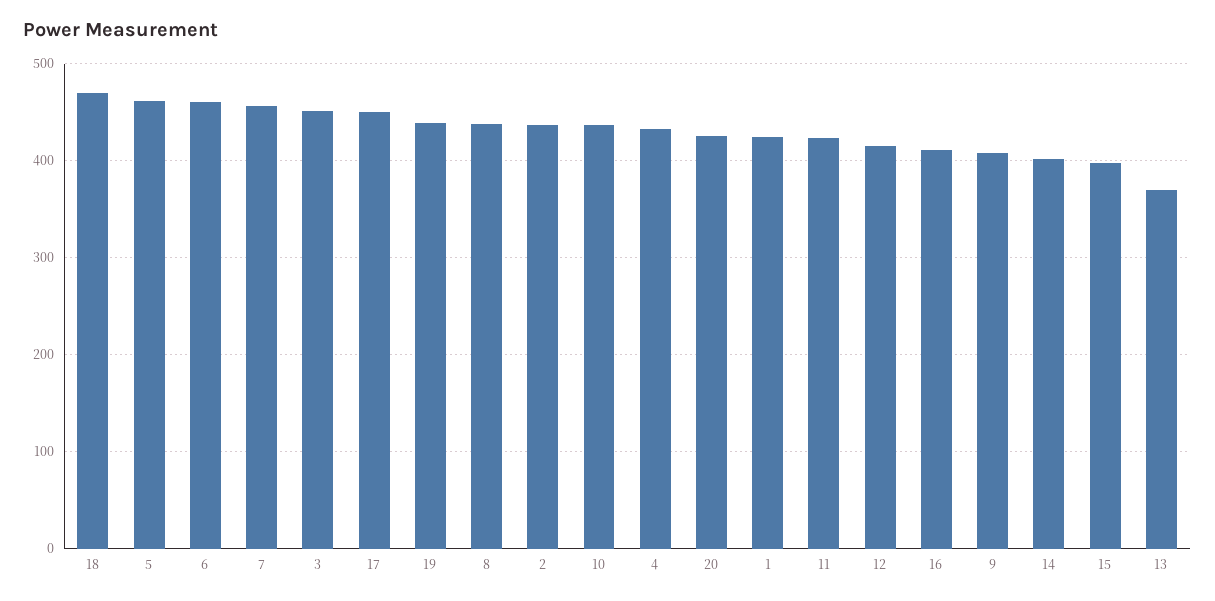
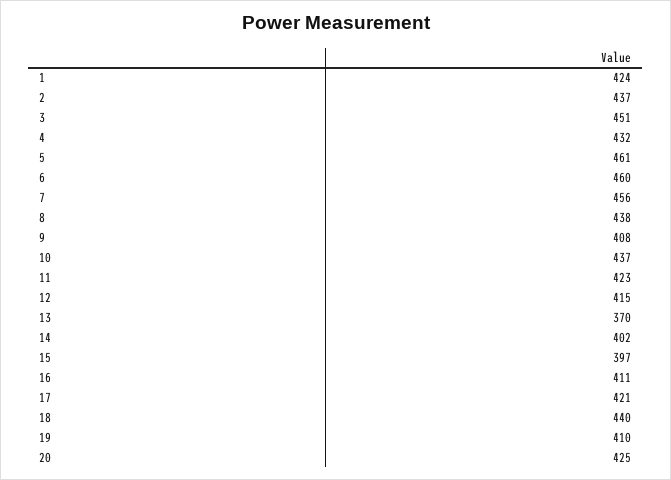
  {
-   "18": 470,
+   "18": 440,
    "5": 461,
    "6": 460,
    "7": 456,
    "3": 451,
-   "17": 450,
+   "17": 421,
-   "19": 440,
+   "19": 410,
    "8": 438,
    "2": 437,
    "10": 437,
    "4": 432,
    "20": 425,
    "1": 424,
    "11": 423,
    "12": 415,
    "16": 411,
    "9": 408,
    "14": 402,
    "15": 397,
    "13": 370
  }

